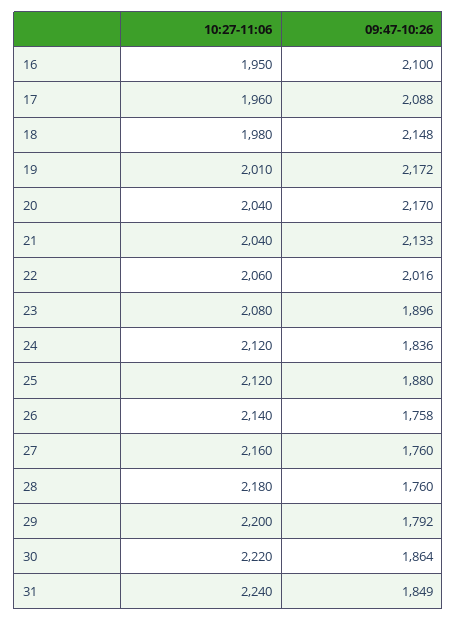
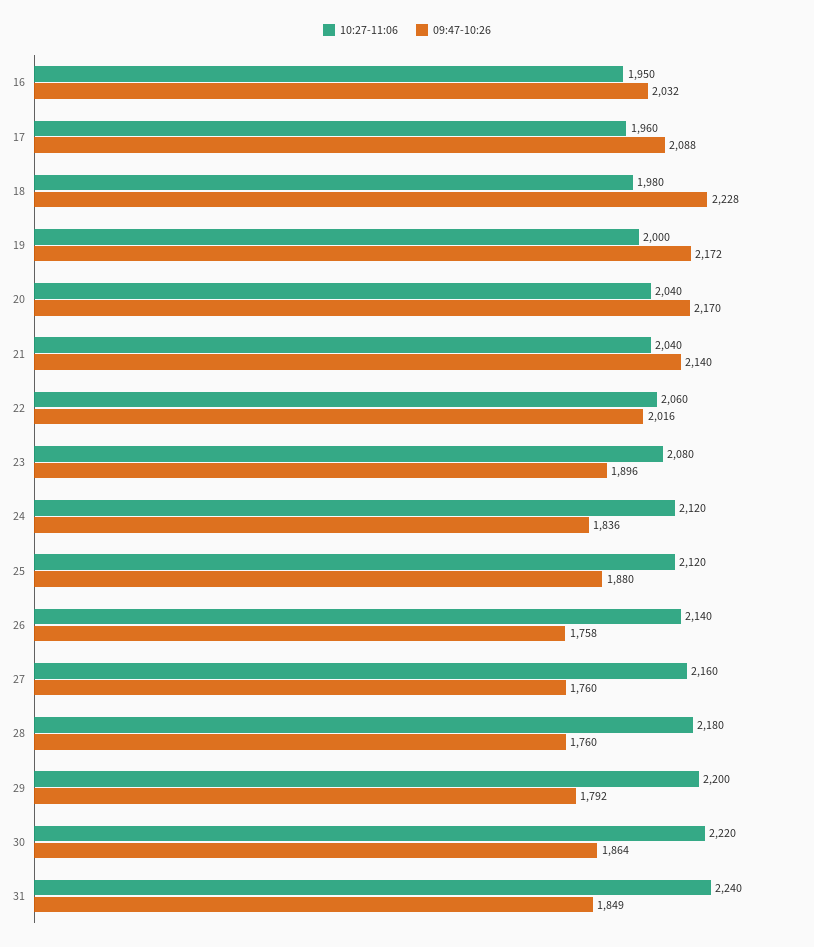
  {
    "10:27-11:06": {
      "16": 1950,
      "17": 1960,
      "18": 1980,
-     "19": 2010,
+     "19": 2000,
      "20": 2040,
      "21": 2040,
      "22": 2060,
      "23": 2080,
      "24": 2120,
      "25": 2120,
      "26": 2140,
      "27": 2160,
      "28": 2180,
      "29": 2200,
      "30": 2220,
      "31": 2240
    },
    "09:47-10:26": {
-     "16": 2100,
+     "16": 2032,
      "17": 2088,
-     "18": 2148,
+     "18": 2228,
      "19": 2172,
      "20": 2170,
-     "21": 2133,
+     "21": 2140,
      "22": 2016,
      "23": 1896,
      "24": 1836,
      "25": 1880,
      "26": 1758,
      "27": 1760,
      "28": 1760,
      "29": 1792,
      "30": 1864,
      "31": 1849
    }
  }

